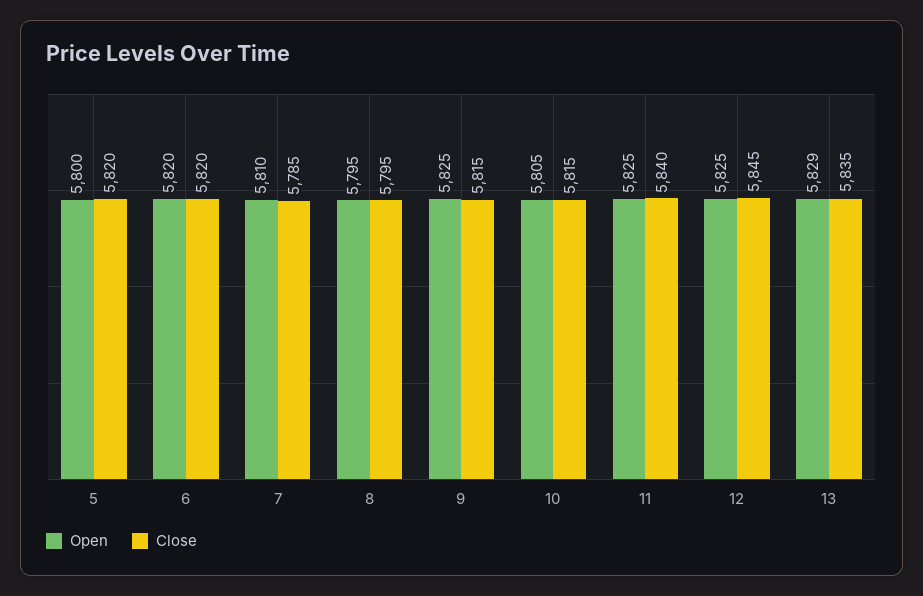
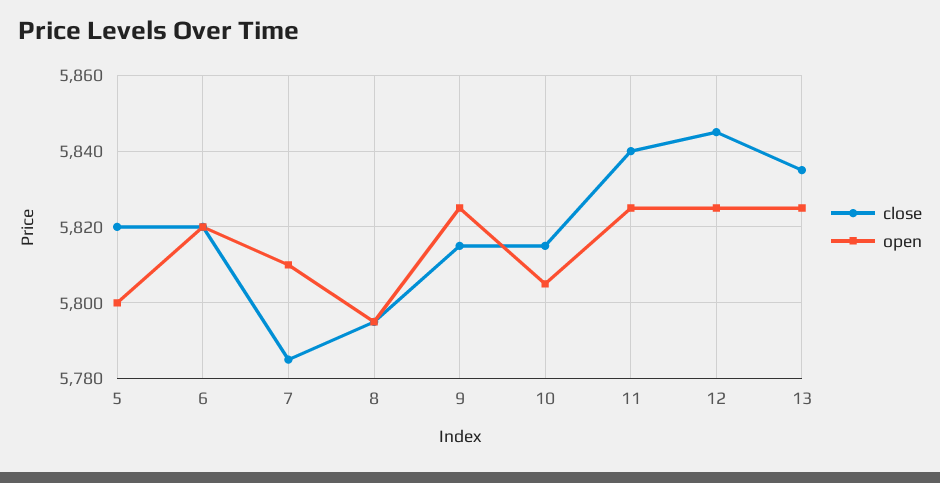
  {
    "Open": {
      "5": 5800,
      "6": 5820,
      "7": 5810,
      "8": 5795,
      "9": 5825,
      "10": 5805,
      "11": 5825,
      "12": 5825,
-     "13": 5829
+     "13": 5825
    },
    "Close": {
      "5": 5820,
      "6": 5820,
      "7": 5785,
      "8": 5795,
      "9": 5815,
      "10": 5815,
      "11": 5840,
      "12": 5845,
      "13": 5835
    }
  }

